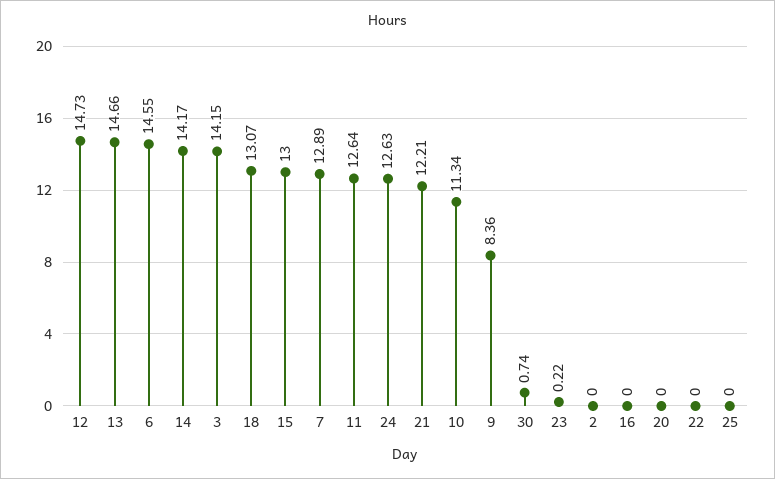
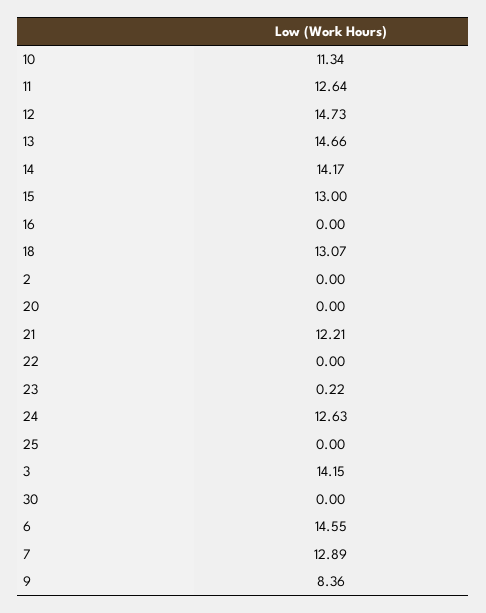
  {
    "12": 14.73,
    "13": 14.66,
    "6": 14.55,
    "14": 14.17,
    "3": 14.15,
    "18": 13.07,
    "15": 13,
    "7": 12.89,
    "11": 12.64,
    "24": 12.63,
    "21": 12.21,
    "10": 11.34,
    "9": 8.36,
-   "30": 0.74,
+   "30": 0,
    "23": 0.22,
    "2": 0,
    "16": 0,
    "20": 0,
    "22": 0,
    "25": 0
  }

